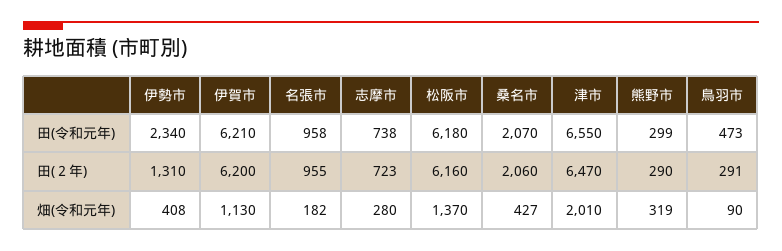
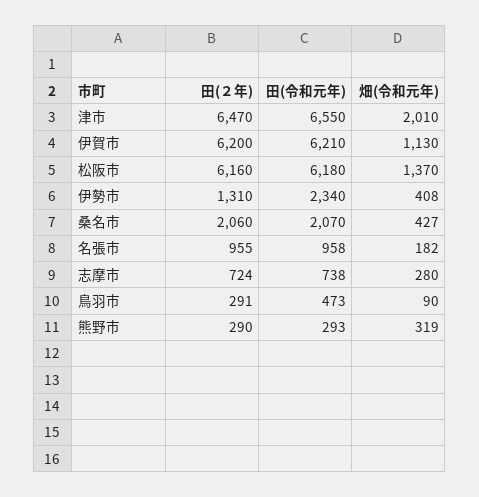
  {
    "伊勢市": {
      "田(令和元年)": 2340,
      "田(２年)": 1310,
      "畑(令和元年)": 408
    },
    "伊賀市": {
      "田(令和元年)": 6210,
      "田(２年)": 6200,
      "畑(令和元年)": 1130
    },
    "名張市": {
      "田(令和元年)": 958,
      "田(２年)": 955,
      "畑(令和元年)": 182
    },
    "志摩市": {
      "田(令和元年)": 738,
-     "田(２年)": 723,
+     "田(２年)": 724,
      "畑(令和元年)": 280
    },
    "松阪市": {
      "田(令和元年)": 6180,
      "田(２年)": 6160,
      "畑(令和元年)": 1370
    },
    "桑名市": {
      "田(令和元年)": 2070,
      "田(２年)": 2060,
      "畑(令和元年)": 427
    },
    "津市": {
      "田(令和元年)": 6550,
      "田(２年)": 6470,
      "畑(令和元年)": 2010
    },
    "熊野市": {
-     "田(令和元年)": 299,
+     "田(令和元年)": 293,
      "田(２年)": 290,
      "畑(令和元年)": 319
    },
    "鳥羽市": {
      "田(令和元年)": 473,
      "田(２年)": 291,
      "畑(令和元年)": 90
    }
  }

